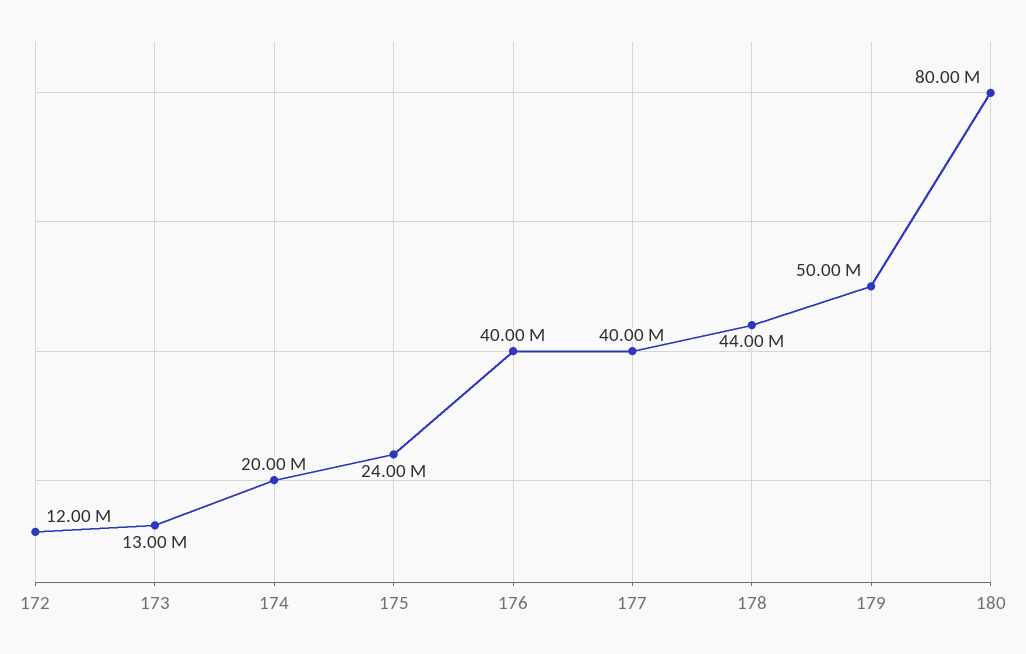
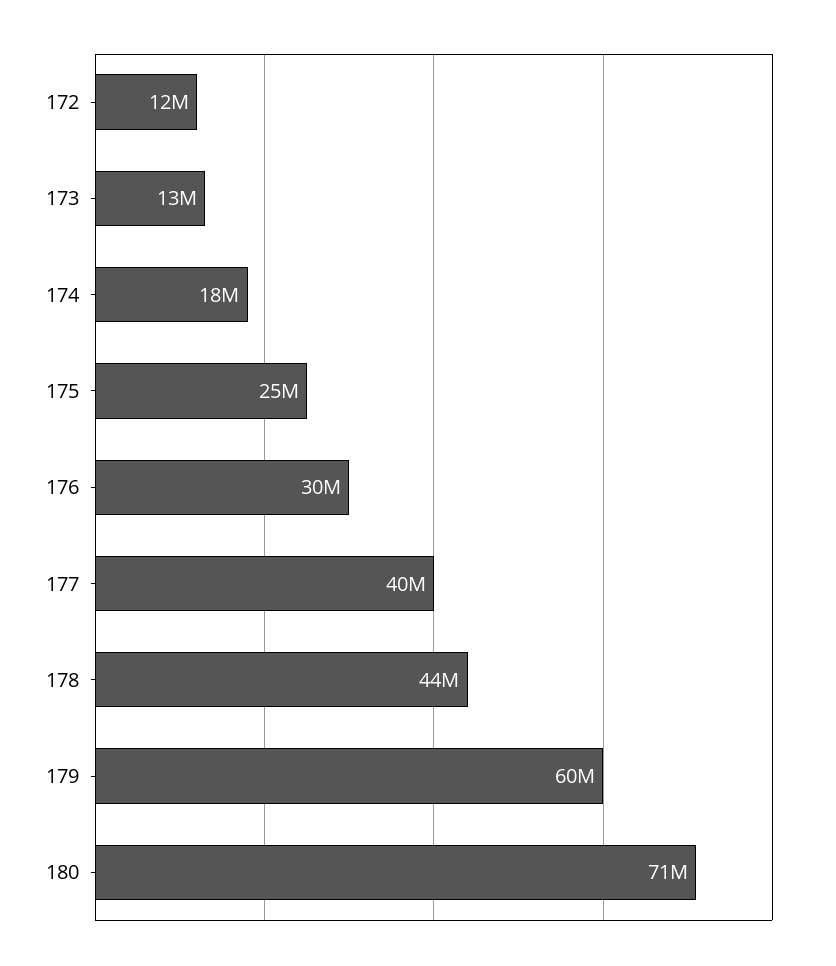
  {
    "172": 12000000,
    "173": 13000000,
-   "174": 20000000,
+   "174": 18000000,
-   "175": 24000000,
+   "175": 25000000,
-   "176": 40000000,
+   "176": 30000000,
    "177": 40000000,
    "178": 44000000,
-   "179": 50000000,
+   "179": 60000000,
-   "180": 80000000
+   "180": 71000000
  }

